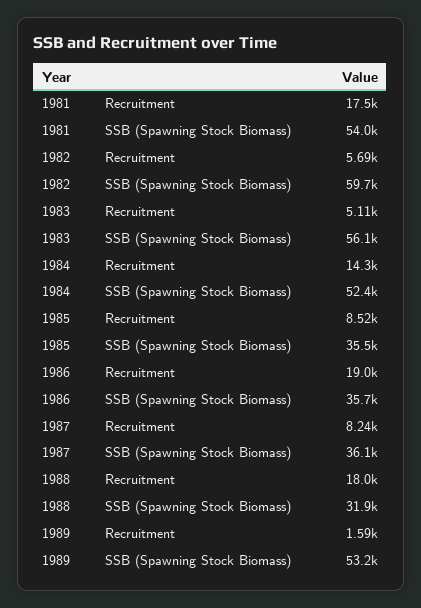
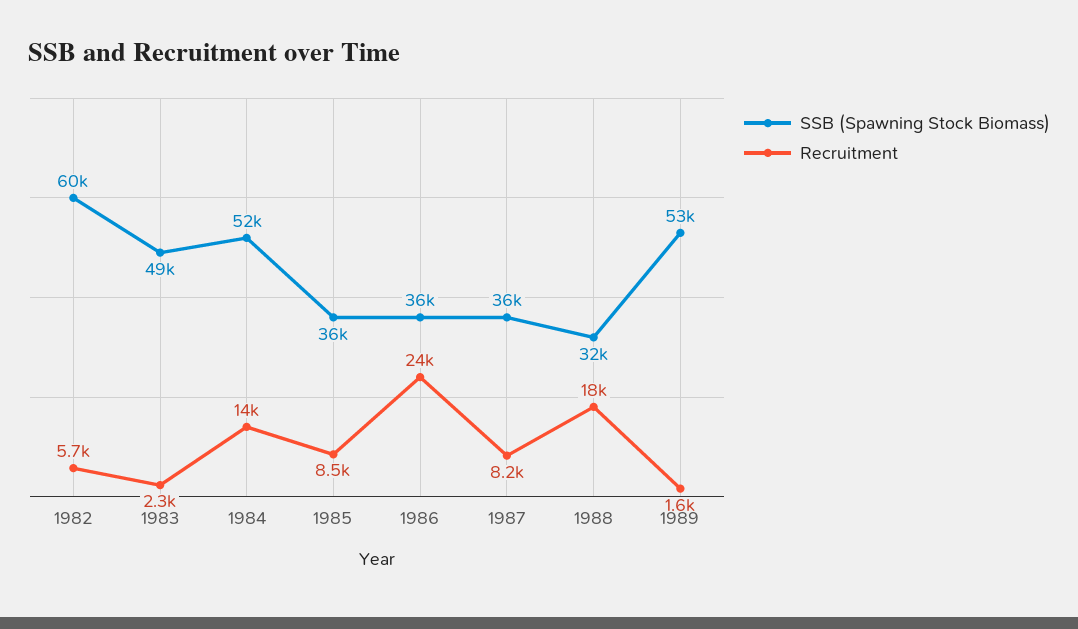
  {
    "Recruitment": {
-     "1981": 17500,
      "1982": 5690,
-     "1983": 5110,
+     "1983": 2300,
      "1984": 14300,
      "1985": 8520,
-     "1986": 19000,
+     "1986": 24000,
      "1987": 8240,
      "1988": 18000,
      "1989": 1590
    },
    "SSB (Spawning Stock Biomass)": {
-     "1981": 54000,
      "1982": 59700,
-     "1983": 56100,
+     "1983": 49000,
      "1984": 52400,
      "1985": 35500,
      "1986": 35700,
      "1987": 36100,
      "1988": 31900,
      "1989": 53200
    }
  }

